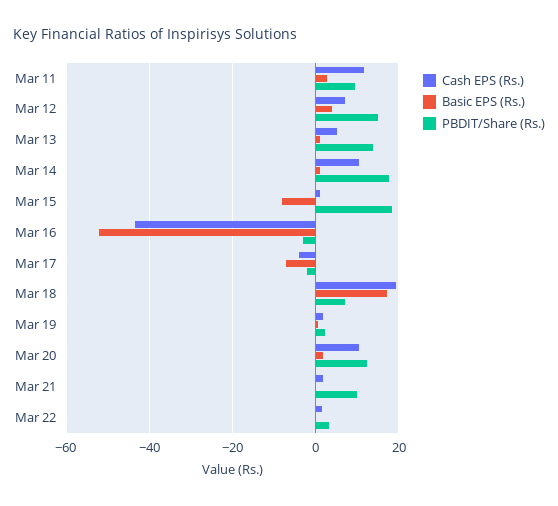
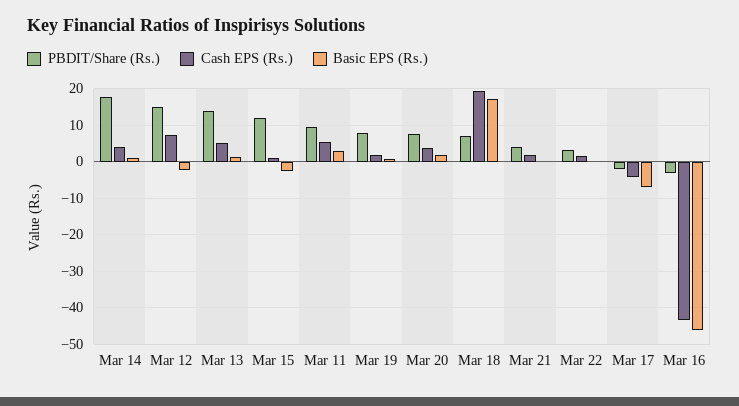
  {
    "Cash EPS (Rs.)": {
-     "Mar 11": 12,
+     "Mar 11": 6,
      "Mar 12": 8,
      "Mar 13": 6,
-     "Mar 14": 10,
+     "Mar 14": 4,
      "Mar 15": 2,
      "Mar 16": -44,
      "Mar 17": -4,
      "Mar 18": 20,
      "Mar 19": 2,
-     "Mar 20": 10,
+     "Mar 20": 4,
      "Mar 21": 2,
      "Mar 22": 2
    },
    "Basic EPS (Rs.)": {
      "Mar 11": 2,
-     "Mar 12": 4,
+     "Mar 12": -2,
      "Mar 13": 2,
      "Mar 14": 0,
-     "Mar 15": -8,
+     "Mar 15": -2,
-     "Mar 16": -52,
+     "Mar 16": -46,
      "Mar 17": -8,
      "Mar 18": 18,
      "Mar 19": 0,
      "Mar 20": 2,
      "Mar 21": 0,
      "Mar 22": 0
    },
    "PBDIT/Share (Rs.)": {
      "Mar 11": 10,
      "Mar 12": 16,
      "Mar 13": 14,
      "Mar 14": 18,
-     "Mar 15": 18,
+     "Mar 15": 12,
      "Mar 16": -4,
      "Mar 17": -2,
      "Mar 18": 8,
-     "Mar 19": 2,
+     "Mar 19": 8,
-     "Mar 20": 12,
+     "Mar 20": 8,
-     "Mar 21": 10,
+     "Mar 21": 4,
      "Mar 22": 4
    }
  }

